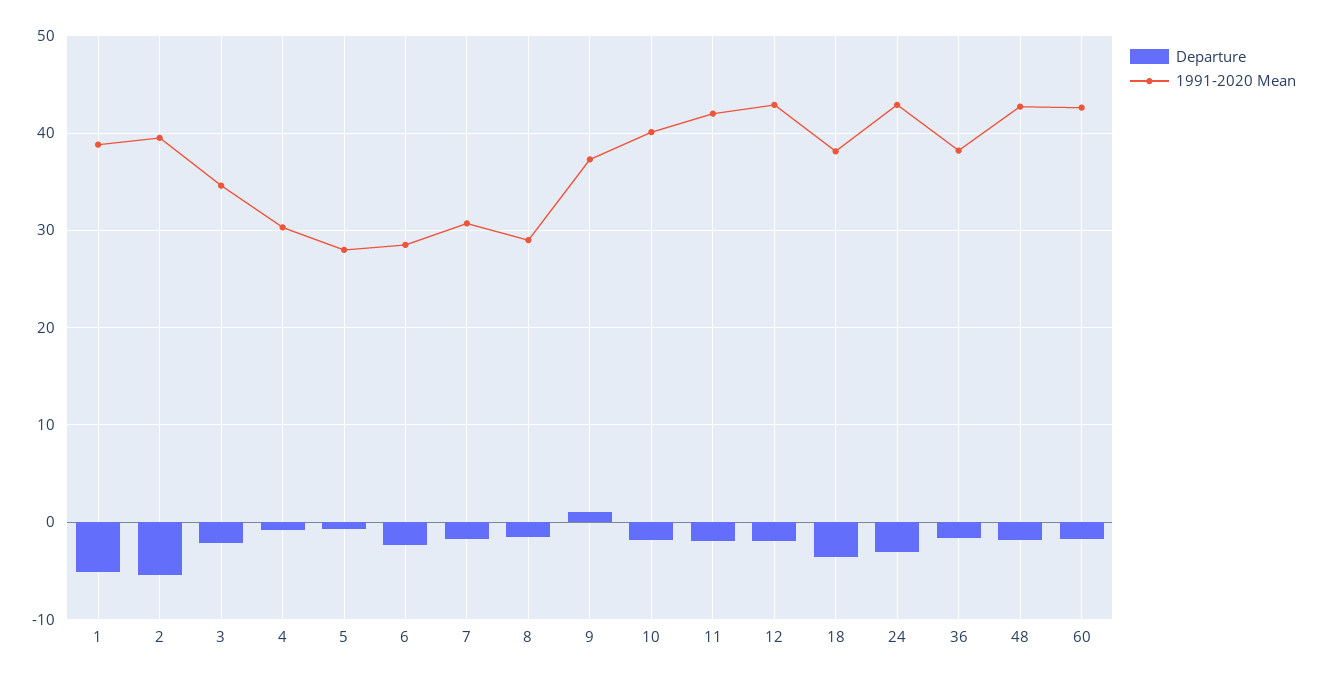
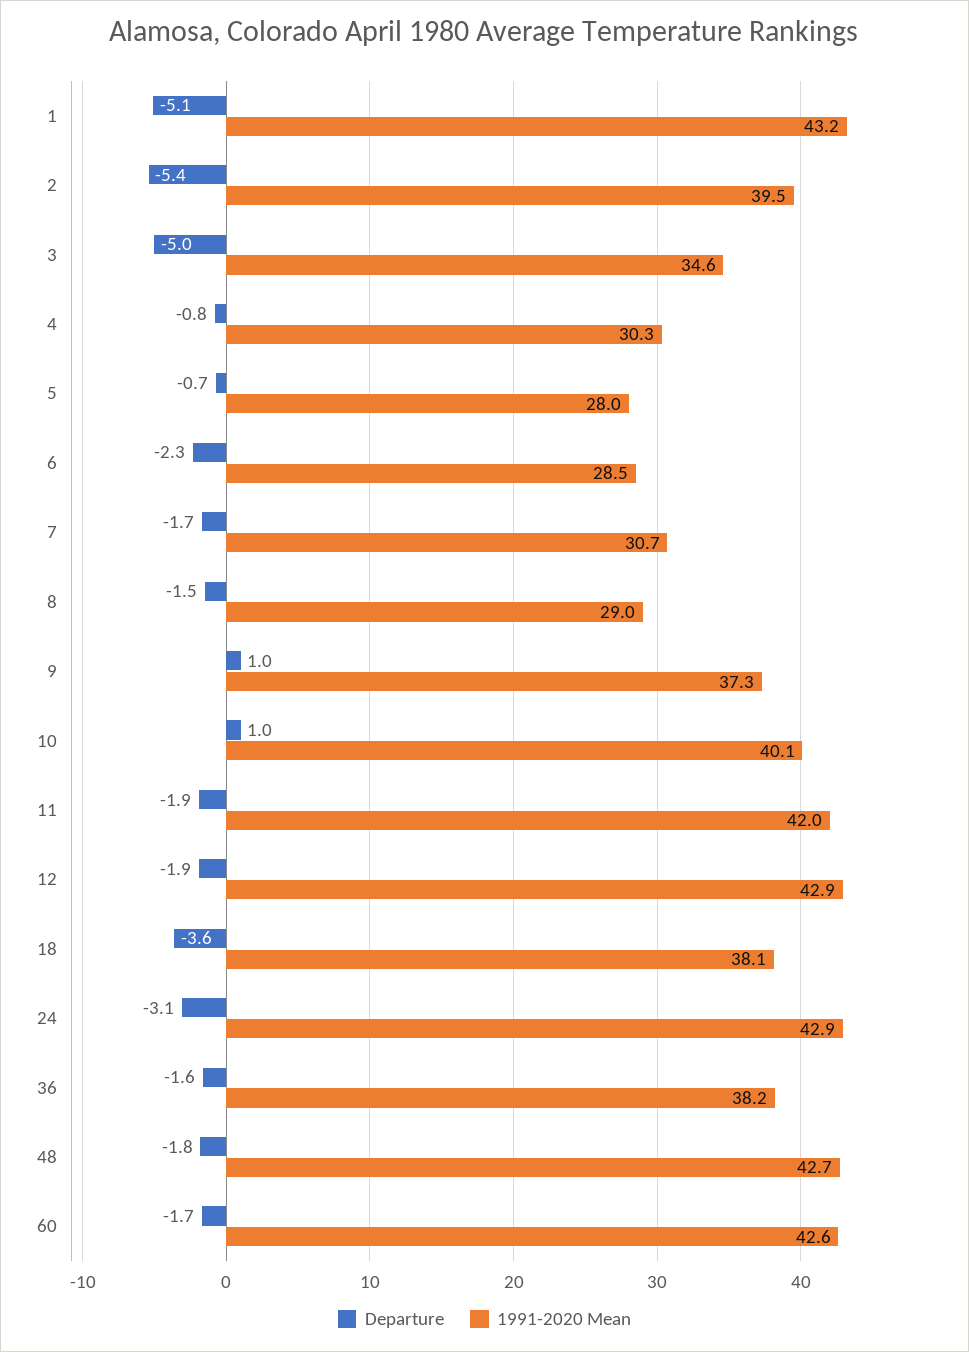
  {
    "Departure": {
      "1": -5.1,
      "2": -5.4,
-     "3": -2,
+     "3": -5,
      "4": -0.8,
      "5": -0.7,
      "6": -2.3,
      "7": -1.7,
      "8": -1.5,
      "9": 1,
-     "10": -2,
+     "10": 1,
      "11": -1.9,
      "12": -1.9,
      "18": -3.6,
      "24": -3.1,
      "36": -1.6,
      "48": -1.8,
      "60": -1.7
    },
    "1991-2020 Mean": {
-     "1": 39,
+     "1": 43.2,
      "2": 39.5,
      "3": 34.6,
      "4": 30.3,
      "5": 28,
      "6": 28.5,
      "7": 30.7,
      "8": 29,
      "9": 37.3,
      "10": 40.1,
      "11": 42,
      "12": 42.9,
      "18": 38.1,
      "24": 42.9,
      "36": 38.2,
      "48": 42.7,
      "60": 42.6
    }
  }

